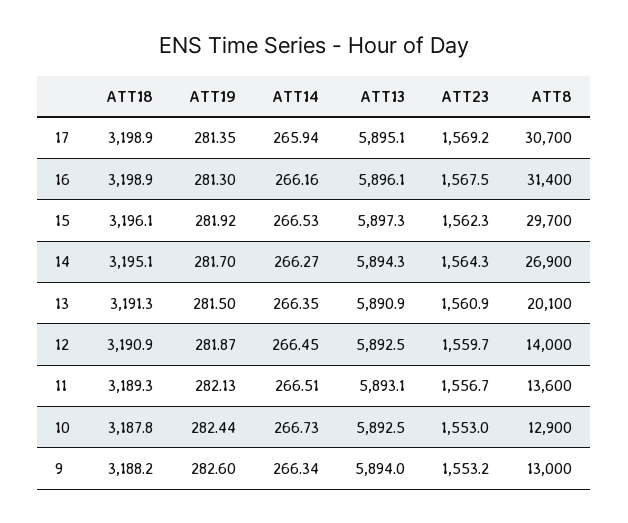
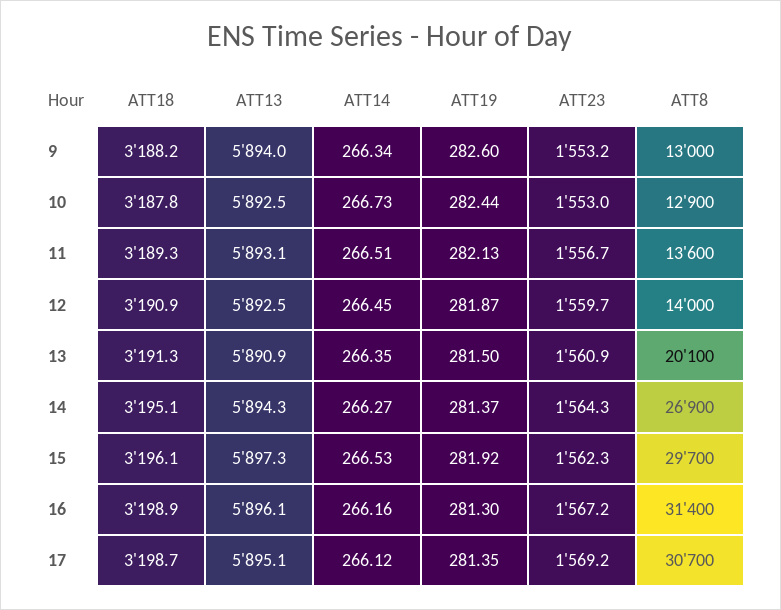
  {
    "ATT18": {
-     "17": 3198.9,
+     "17": 3198.7,
      "16": 3198.9,
      "15": 3196.1,
      "14": 3195.1,
      "13": 3191.3,
      "12": 3190.9,
      "11": 3189.3,
      "10": 3187.8,
      "9": 3188.2
    },
    "ATT19": {
      "17": 281.35,
      "16": 281.3,
      "15": 281.92,
-     "14": 281.7,
+     "14": 281.37,
      "13": 281.5,
      "12": 281.87,
      "11": 282.13,
      "10": 282.44,
      "9": 282.6
    },
    "ATT14": {
-     "17": 265.94,
+     "17": 266.12,
      "16": 266.16,
      "15": 266.53,
      "14": 266.27,
      "13": 266.35,
      "12": 266.45,
      "11": 266.51,
      "10": 266.73,
      "9": 266.34
    },
    "ATT13": {
      "17": 5895.1,
      "16": 5896.1,
      "15": 5897.3,
      "14": 5894.3,
      "13": 5890.9,
      "12": 5892.5,
      "11": 5893.1,
      "10": 5892.5,
      "9": 5894
    },
    "ATT23": {
      "17": 1569.2,
-     "16": 1567.5,
+     "16": 1567.2,
      "15": 1562.3,
      "14": 1564.3,
      "13": 1560.9,
      "12": 1559.7,
      "11": 1556.7,
      "10": 1553,
      "9": 1553.2
    },
    "ATT8": {
      "17": 30700,
      "16": 31400,
      "15": 29700,
      "14": 26900,
      "13": 20100,
      "12": 14000,
      "11": 13600,
      "10": 12900,
      "9": 13000
    }
  }

